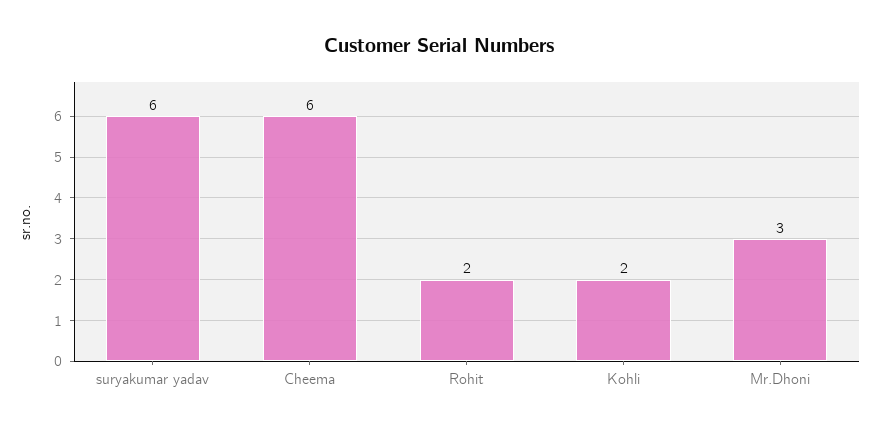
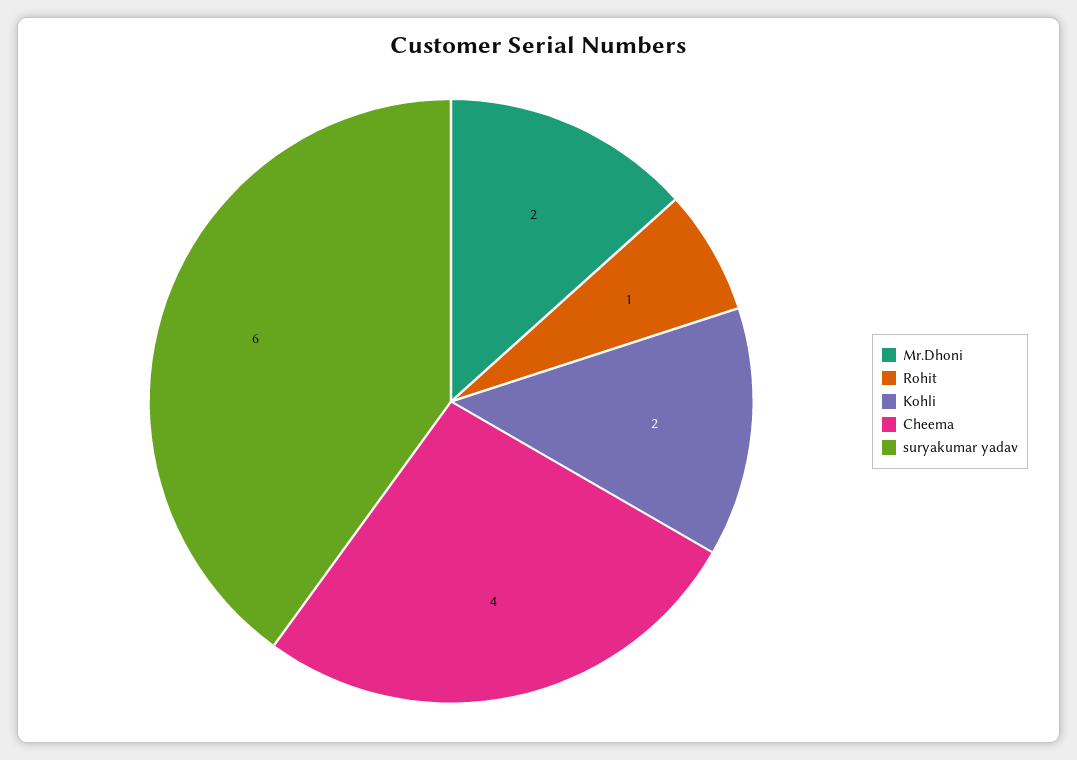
  {
    "suryakumar yadav": 6,
-   "Cheema": 6,
+   "Cheema": 4,
-   "Rohit": 2,
+   "Rohit": 1,
    "Kohli": 2,
-   "Mr.Dhoni": 3
+   "Mr.Dhoni": 2
  }

